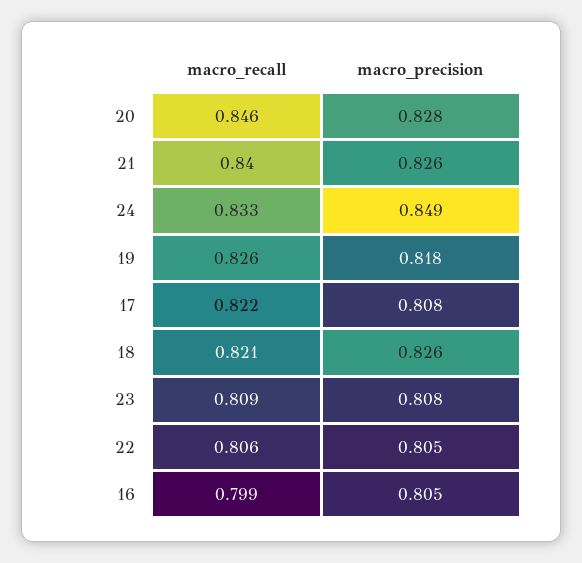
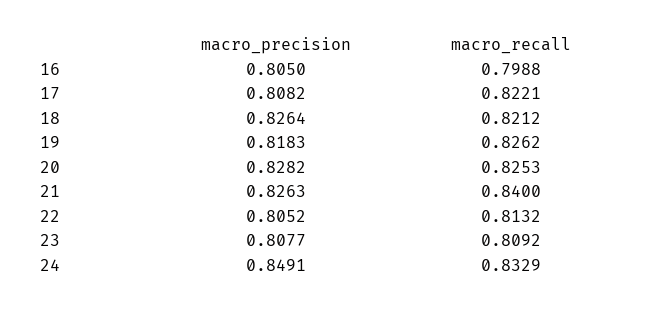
  {
    "macro_recall": {
-     "20": 0.846,
+     "20": 0.8253,
      "21": 0.84,
      "24": 0.8329,
      "19": 0.8262,
      "17": 0.8221,
      "18": 0.8212,
      "23": 0.8092,
-     "22": 0.806,
+     "22": 0.8132,
      "16": 0.7988
    },
    "macro_precision": {
      "20": 0.8282,
      "21": 0.8263,
      "24": 0.8491,
      "19": 0.8183,
      "17": 0.8082,
      "18": 0.8264,
      "23": 0.8077,
      "22": 0.8052,
      "16": 0.805
    }
  }

